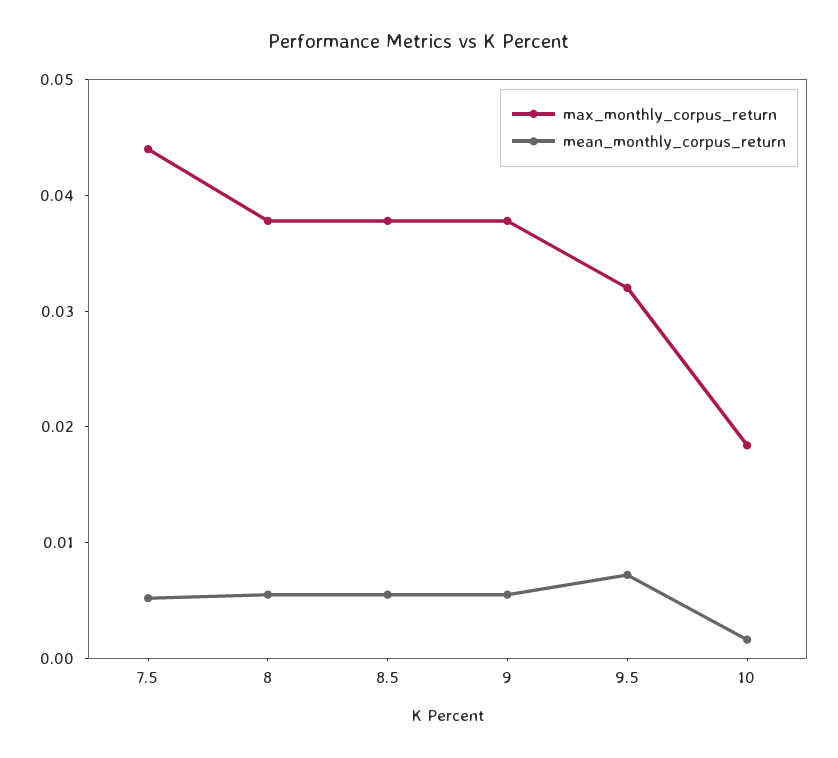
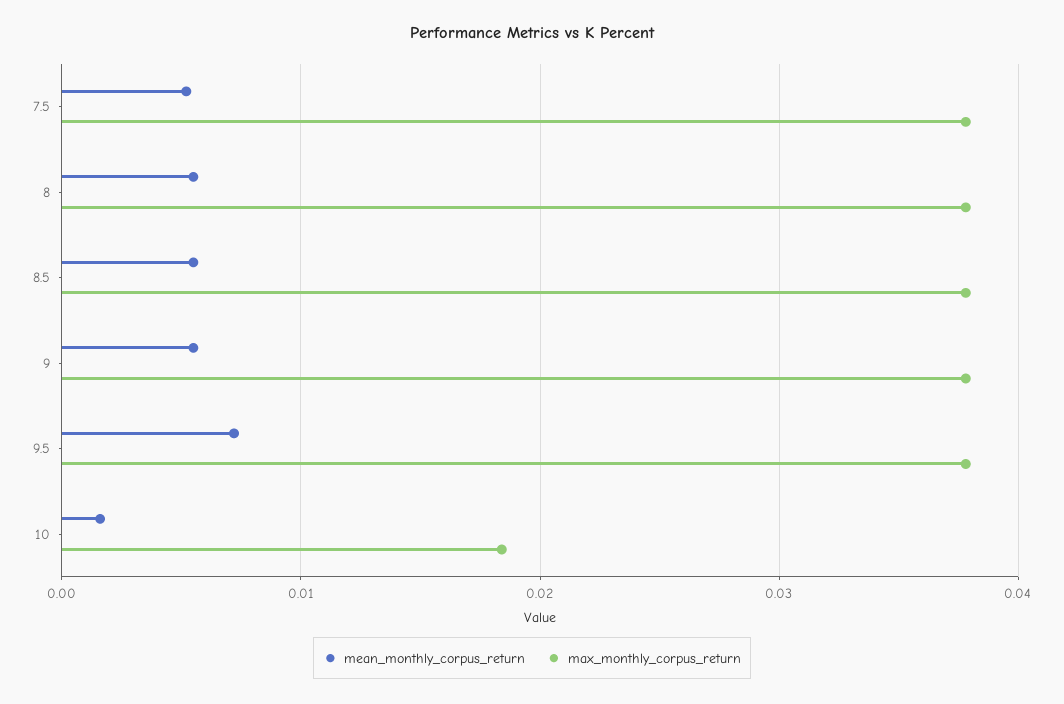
  {
    "max_monthly_corpus_return": {
-     "7.5": 0.044,
+     "7.5": 0.038,
      "8": 0.038,
      "8.5": 0.038,
      "9": 0.038,
-     "9.5": 0.032,
+     "9.5": 0.038,
      "10": 0.018
    },
    "mean_monthly_corpus_return": {
      "7.5": 0.005,
      "8": 0.006,
      "8.5": 0.006,
      "9": 0.006,
      "9.5": 0.007,
      "10": 0.002
    }
  }

